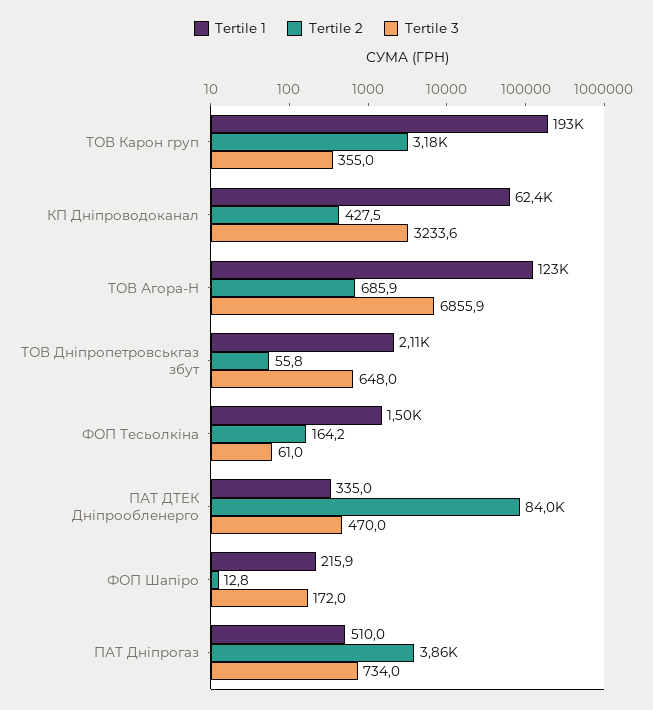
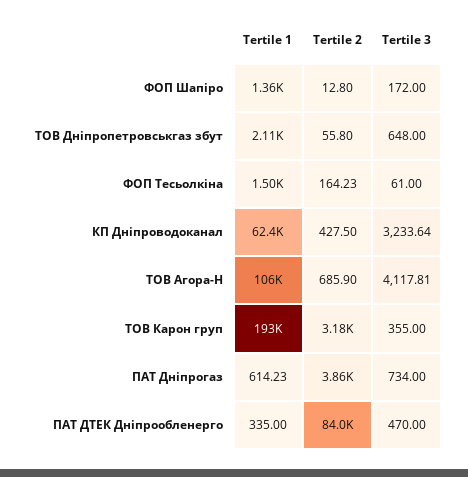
  {
    "Tertile 1": {
      "ТОВ Карон груп": 193000,
      "КП Дніпроводоканал": 62400,
-     "ТОВ Агора-Н": 123000,
+     "ТОВ Агора-Н": 106000,
      "ТОВ Дніпропетровськгаз збут": 2110,
      "ФОП Тесьолкіна": 1500,
      "ПАТ ДТЕК Дніпрообленерго": 335,
-     "ФОП Шапіро": 215.9,
+     "ФОП Шапіро": 1360,
-     "ПАТ Дніпрогаз": 510
+     "ПАТ Дніпрогаз": 614.23
    },
    "Tertile 2": {
      "ТОВ Карон груп": 3180,
      "КП Дніпроводоканал": 427.5,
      "ТОВ Агора-Н": 685.9,
      "ТОВ Дніпропетровськгаз збут": 55.8,
      "ФОП Тесьолкіна": 164.23,
      "ПАТ ДТЕК Дніпрообленерго": 84000,
      "ФОП Шапіро": 12.8,
      "ПАТ Дніпрогаз": 3860
    },
    "Tertile 3": {
      "ТОВ Карон груп": 355,
      "КП Дніпроводоканал": 3233.64,
-     "ТОВ Агора-Н": 6855.9,
+     "ТОВ Агора-Н": 4117.81,
      "ТОВ Дніпропетровськгаз збут": 648,
      "ФОП Тесьолкіна": 61,
      "ПАТ ДТЕК Дніпрообленерго": 470,
      "ФОП Шапіро": 172,
      "ПАТ Дніпрогаз": 734
    }
  }

